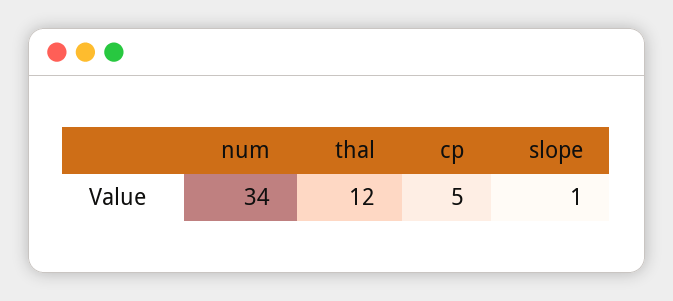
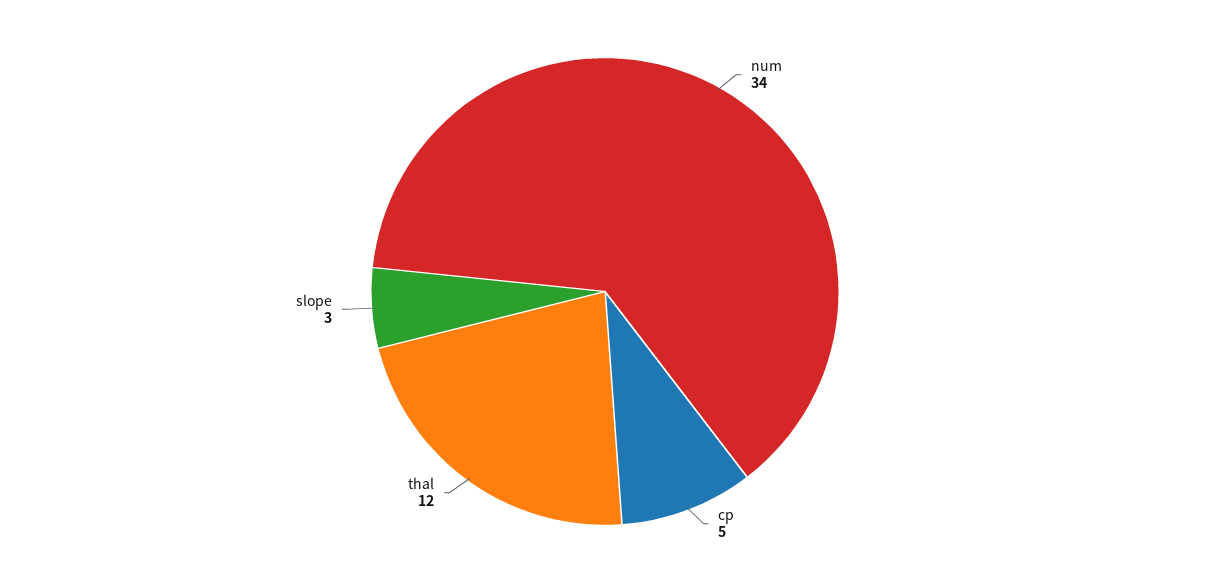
  {
    "num": 34,
    "thal": 12,
    "cp": 5,
-   "slope": 1
+   "slope": 3
  }

